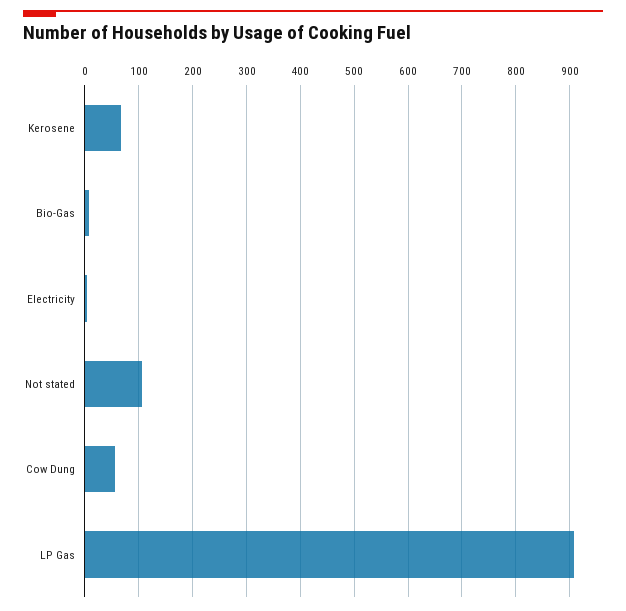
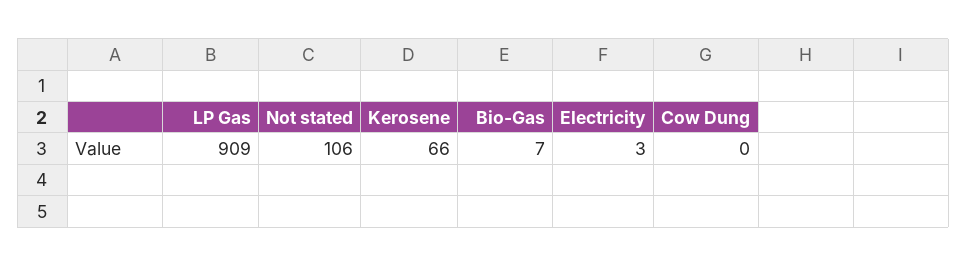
  {
    "Kerosene": 66,
    "Bio-Gas": 7,
    "Electricity": 3,
    "Not stated": 106,
-   "Cow Dung": 60,
+   "Cow Dung": 0,
    "LP Gas": 909
  }

